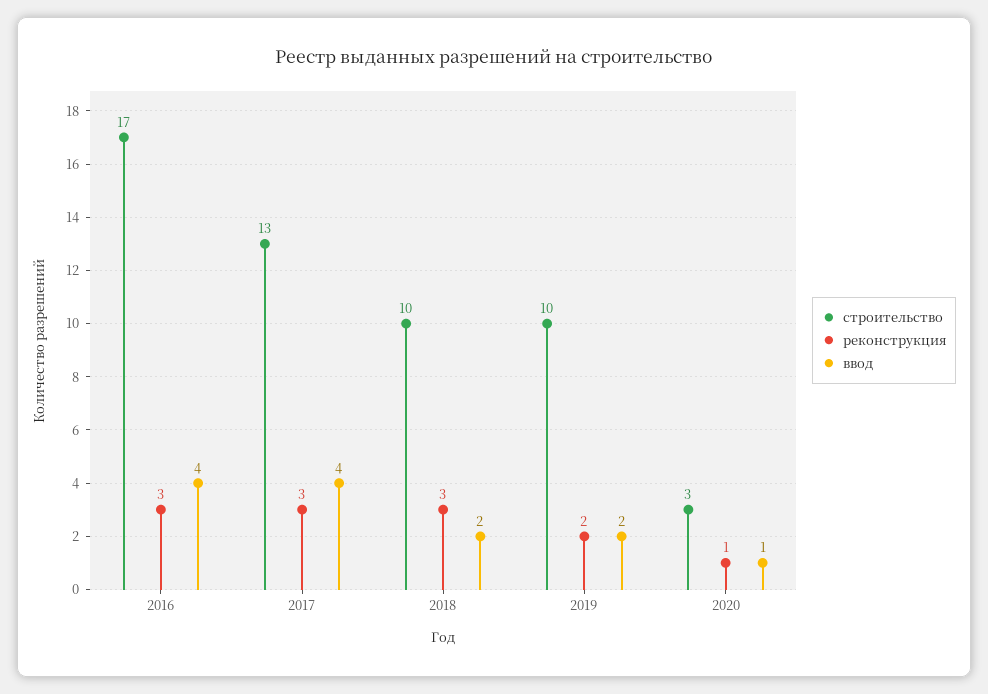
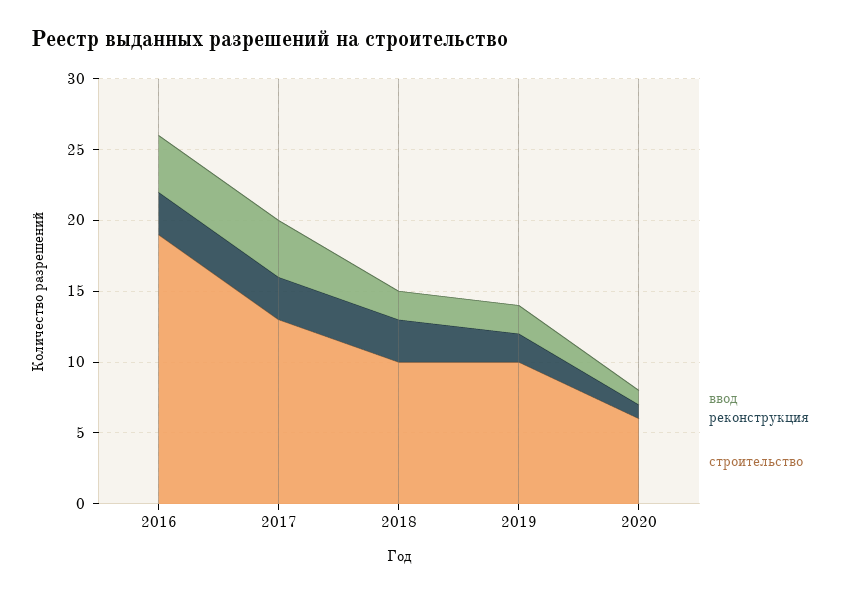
  {
    "строительство": {
-     "2016": 17,
+     "2016": 19,
      "2017": 13,
      "2018": 10,
      "2019": 10,
-     "2020": 3
+     "2020": 6
    },
    "реконструкция": {
      "2016": 3,
      "2017": 3,
      "2018": 3,
      "2019": 2,
      "2020": 1
    },
    "ввод": {
      "2016": 4,
      "2017": 4,
      "2018": 2,
      "2019": 2,
      "2020": 1
    }
  }

